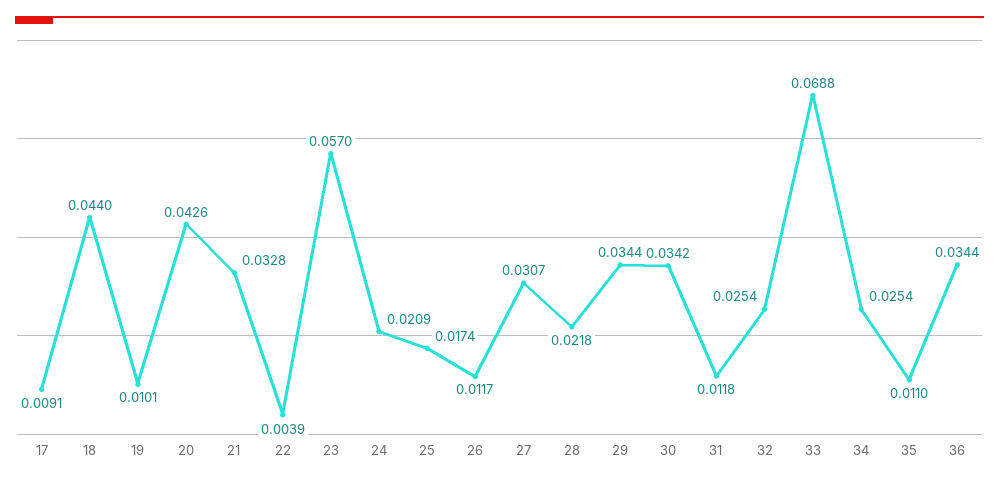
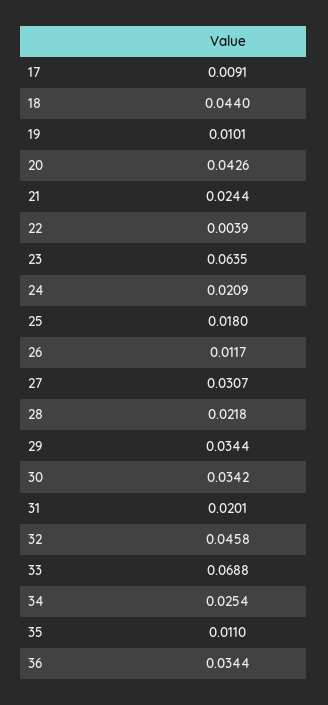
  {
    "17": 0.0091,
    "18": 0.044,
    "19": 0.0101,
    "20": 0.0426,
-   "21": 0.0328,
+   "21": 0.0244,
    "22": 0.0039,
-   "23": 0.057,
+   "23": 0.0635,
    "24": 0.0209,
-   "25": 0.0174,
+   "25": 0.018,
    "26": 0.0117,
    "27": 0.0307,
    "28": 0.0218,
    "29": 0.0344,
    "30": 0.0342,
-   "31": 0.0118,
+   "31": 0.0201,
-   "32": 0.0254,
+   "32": 0.0458,
    "33": 0.0688,
    "34": 0.0254,
    "35": 0.011,
    "36": 0.0344
  }

